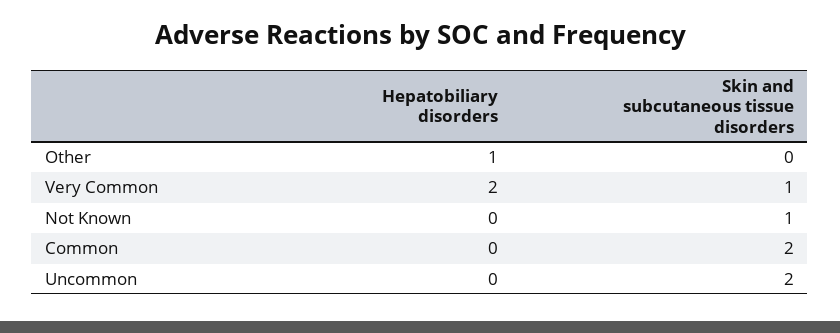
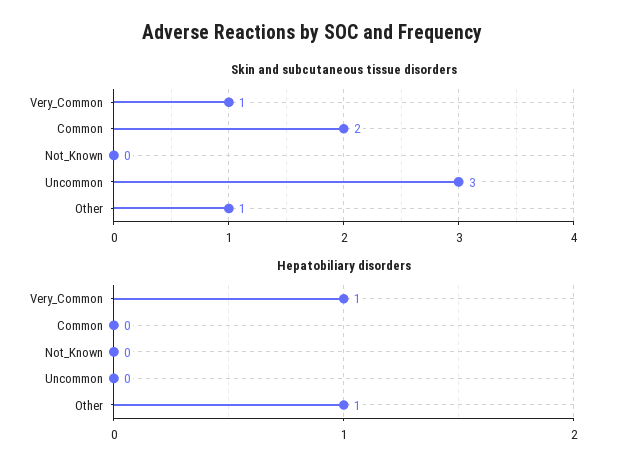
  {
    "Hepatobiliary disorders": {
      "Other": 1,
-     "Very Common": 2,
+     "Very Common": 1,
      "Not Known": 0,
      "Common": 0,
      "Uncommon": 0
    },
    "Skin and subcutaneous tissue disorders": {
-     "Other": 0,
+     "Other": 1,
      "Very Common": 1,
-     "Not Known": 1,
+     "Not Known": 0,
      "Common": 2,
-     "Uncommon": 2
+     "Uncommon": 3
    }
  }

